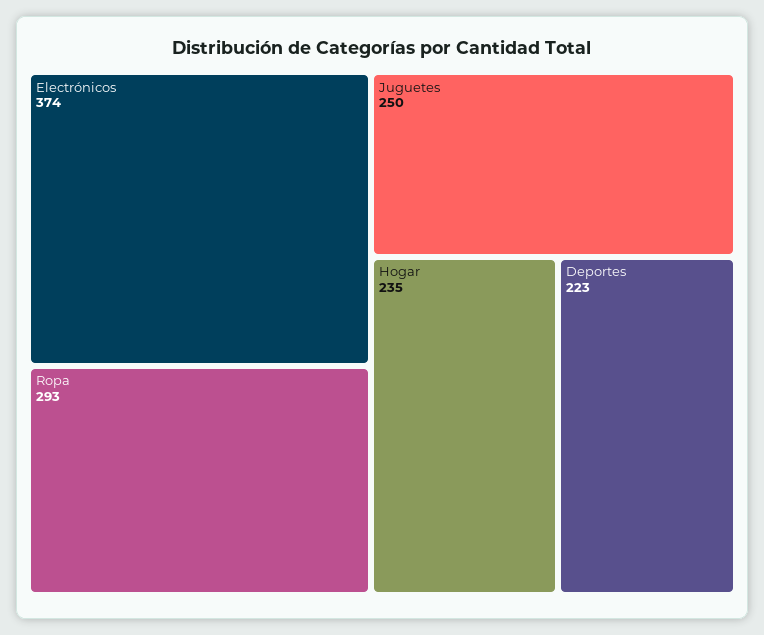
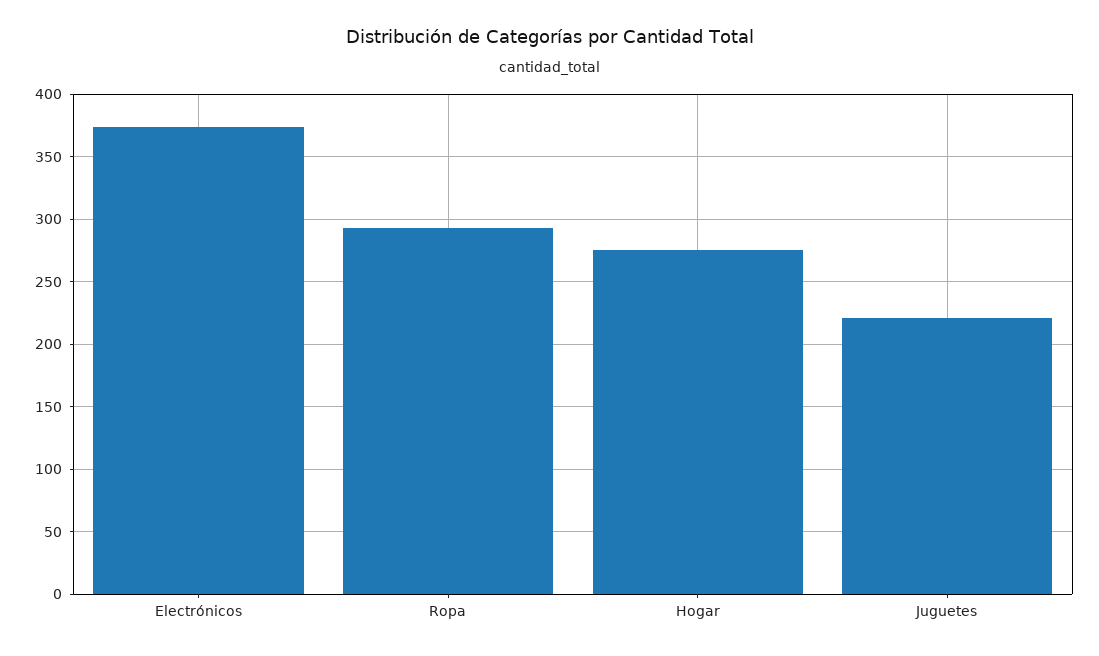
  {
    "Electrónicos": 374,
    "Ropa": 293,
-   "Juguetes": 250,
+   "Juguetes": 220,
-   "Hogar": 235,
+   "Hogar": 275
-   "Deportes": 223
  }

